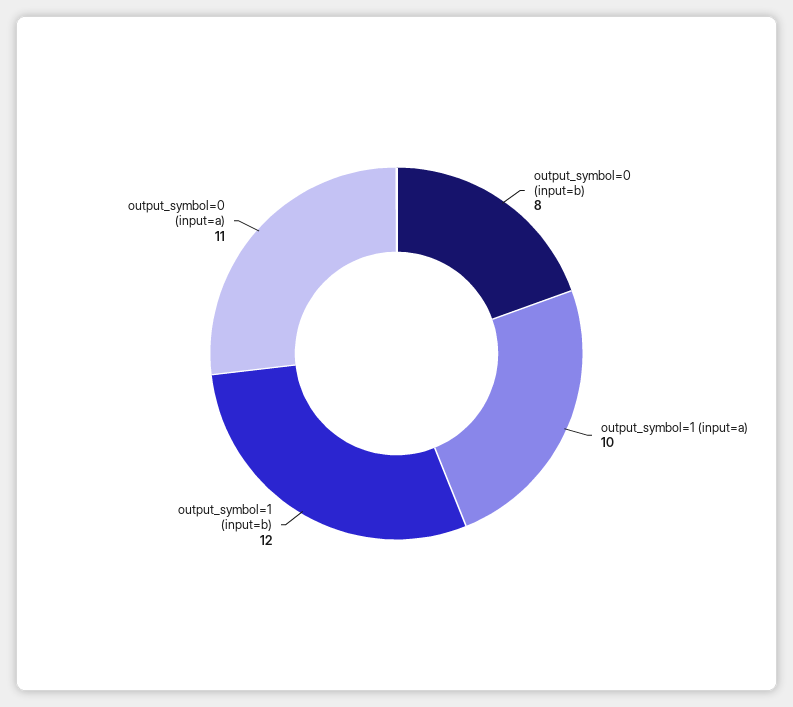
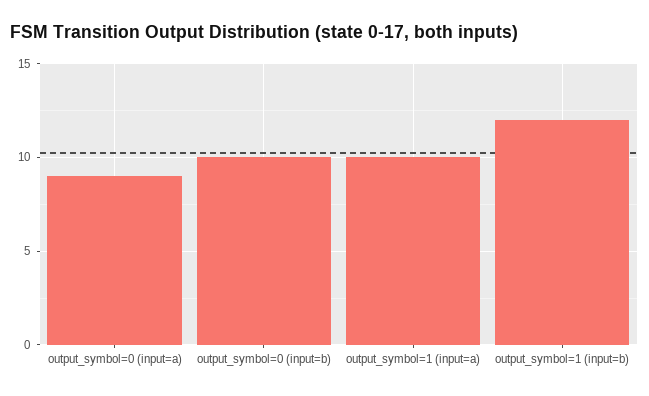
  {
-   "output_symbol=0 (input=b)": 8,
+   "output_symbol=0 (input=b)": 10,
    "output_symbol=1 (input=a)": 10,
    "output_symbol=1 (input=b)": 12,
-   "output_symbol=0 (input=a)": 11
+   "output_symbol=0 (input=a)": 9
  }

